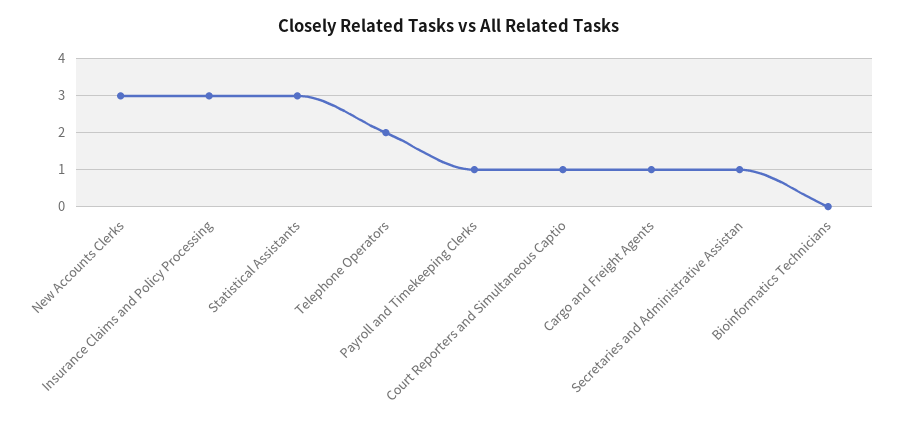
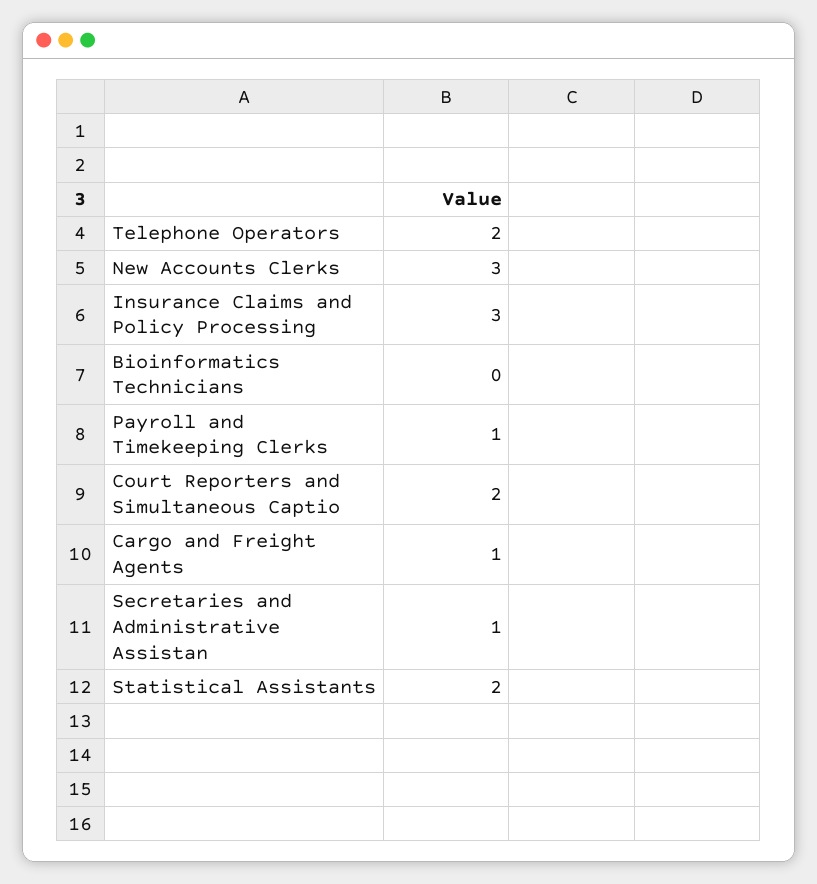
  {
    "New Accounts Clerks": 3,
    "Insurance Claims and Policy Processing": 3,
-   "Statistical Assistants": 3,
+   "Statistical Assistants": 2,
    "Telephone Operators": 2,
    "Payroll and Timekeeping Clerks": 1,
-   "Court Reporters and Simultaneous Captio": 1,
+   "Court Reporters and Simultaneous Captio": 2,
    "Cargo and Freight Agents": 1,
    "Secretaries and Administrative Assistan": 1,
    "Bioinformatics Technicians": 0
  }

